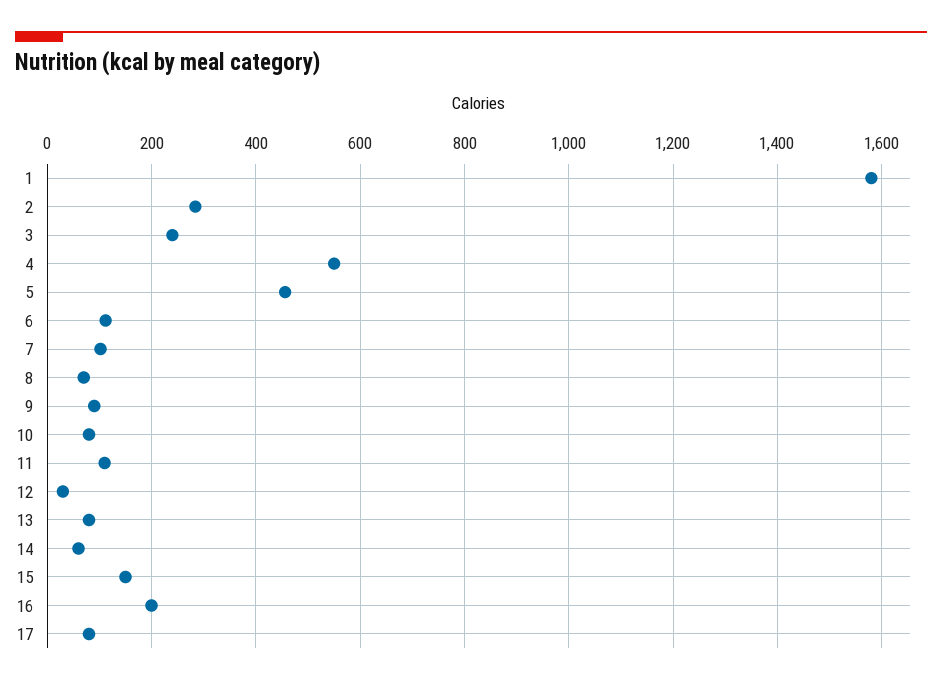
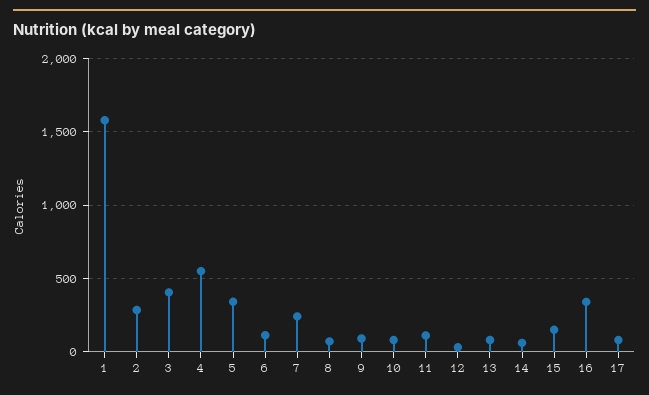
  {
    "1": 1580,
    "2": 280,
-   "3": 240,
+   "3": 400,
    "4": 560,
-   "5": 460,
+   "5": 350,
    "6": 120,
-   "7": 100,
+   "7": 250,
    "8": 80,
    "9": 100,
    "10": 80,
    "11": 120,
    "12": 40,
    "13": 80,
    "14": 60,
    "15": 160,
-   "16": 200,
+   "16": 350,
    "17": 80
  }

